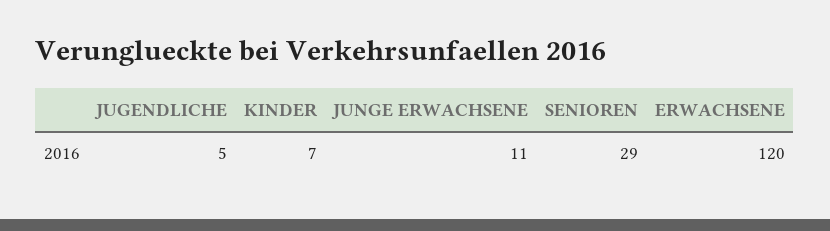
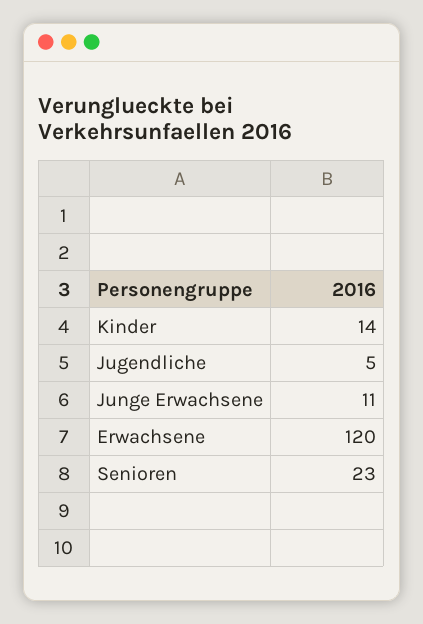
  {
    "JUGENDLICHE": 5,
-   "KINDER": 7,
+   "KINDER": 14,
    "JUNGE ERWACHSENE": 11,
-   "SENIOREN": 29,
+   "SENIOREN": 23,
    "ERWACHSENE": 120
  }

